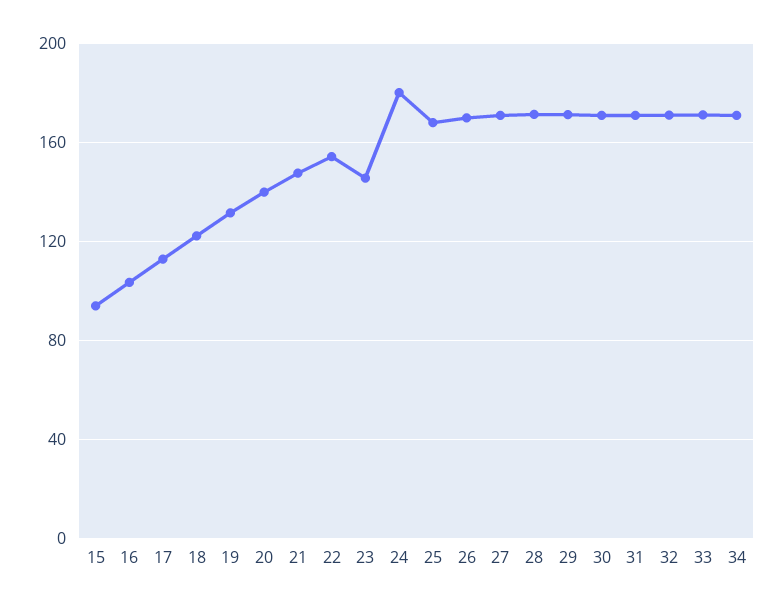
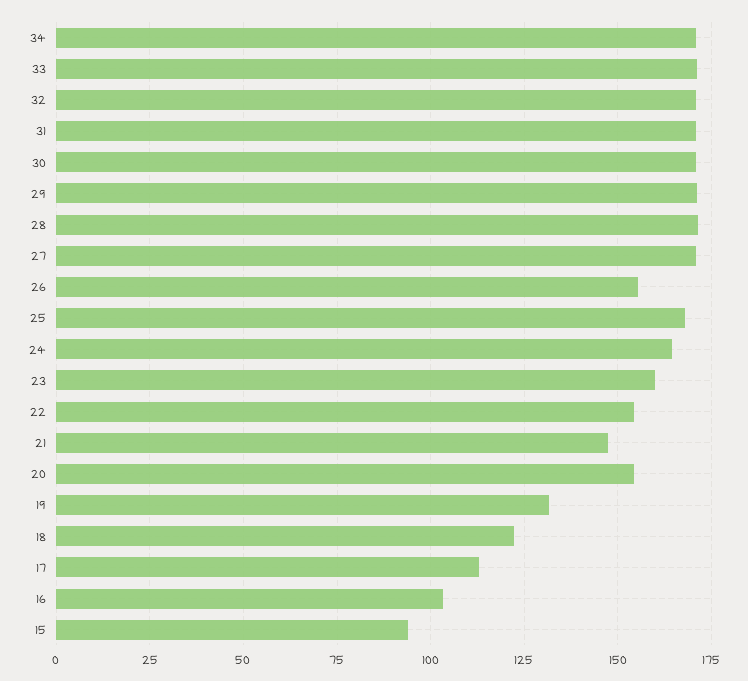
  {
    "15": 95,
    "16": 102.5,
    "17": 112.5,
    "18": 122.5,
    "19": 132.5,
-   "20": 140,
+   "20": 155,
    "21": 147.5,
    "22": 155,
-   "23": 145,
+   "23": 160,
-   "24": 180,
+   "24": 165,
    "25": 167.5,
-   "26": 170,
+   "26": 155,
    "27": 170,
    "28": 172.5,
    "29": 170,
    "30": 170,
    "31": 170,
    "32": 170,
    "33": 170,
    "34": 170
  }

